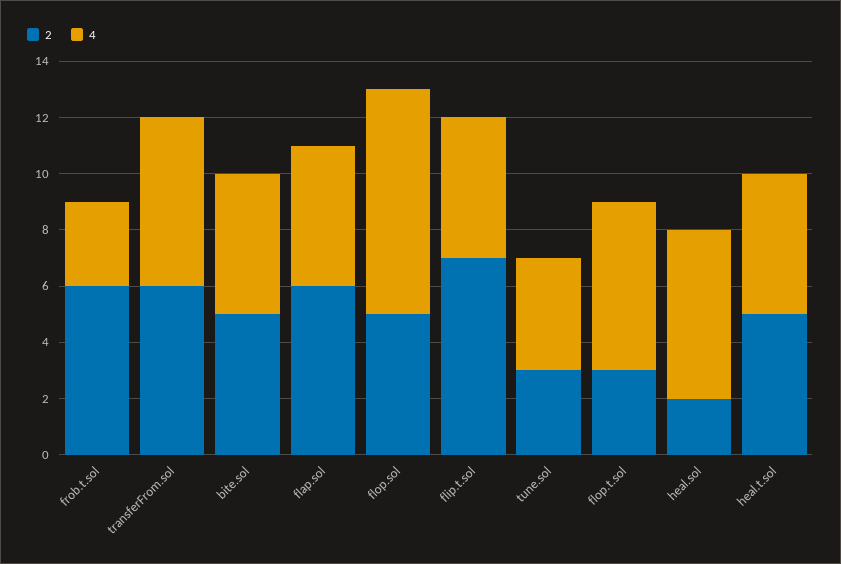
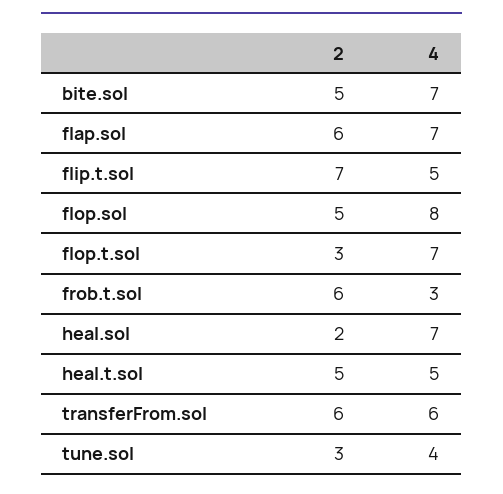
  {
    "2": {
      "frob.t.sol": 6,
      "transferFrom.sol": 6,
      "bite.sol": 5,
      "flap.sol": 6,
      "flop.sol": 5,
      "flip.t.sol": 7,
      "tune.sol": 3,
      "flop.t.sol": 3,
      "heal.sol": 2,
      "heal.t.sol": 5
    },
    "4": {
      "frob.t.sol": 3,
      "transferFrom.sol": 6,
-     "bite.sol": 5,
+     "bite.sol": 7,
-     "flap.sol": 5,
+     "flap.sol": 7,
      "flop.sol": 8,
      "flip.t.sol": 5,
      "tune.sol": 4,
-     "flop.t.sol": 6,
+     "flop.t.sol": 7,
-     "heal.sol": 6,
+     "heal.sol": 7,
      "heal.t.sol": 5
    }
  }

